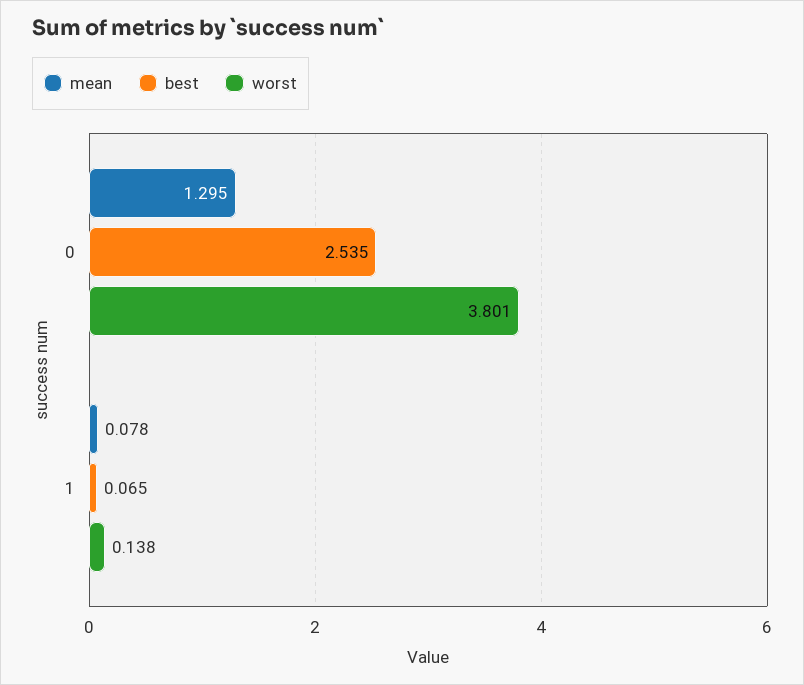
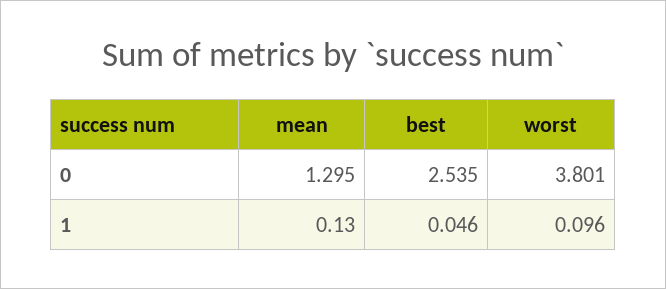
  {
    "mean": {
      "0": 1.295,
-     "1": 0.078
+     "1": 0.13
    },
    "best": {
      "0": 2.535,
-     "1": 0.065
+     "1": 0.046
    },
    "worst": {
      "0": 3.801,
-     "1": 0.138
+     "1": 0.096
    }
  }

